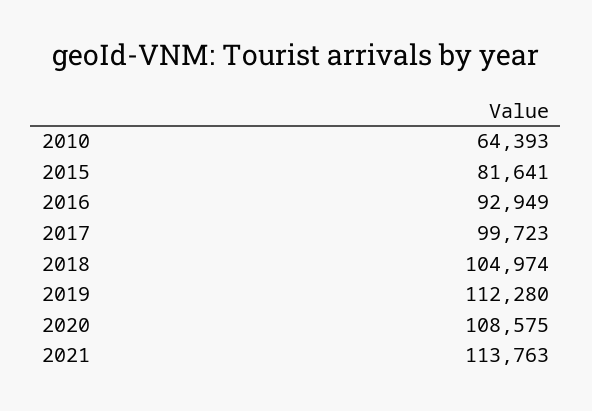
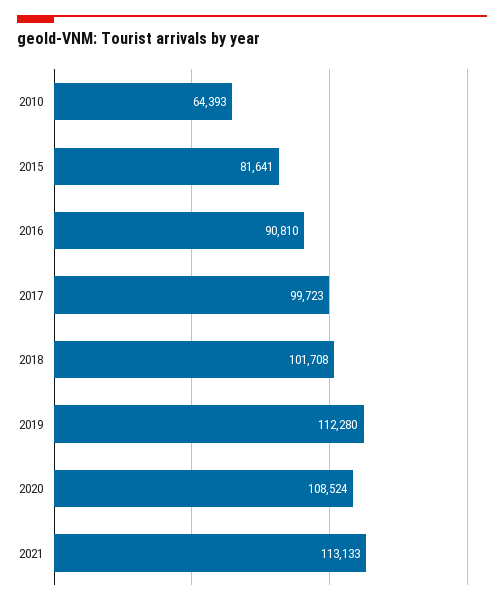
  {
    "2010": 64393,
    "2015": 81641,
-   "2016": 92949,
+   "2016": 90810,
    "2017": 99723,
-   "2018": 104974,
+   "2018": 101708,
    "2019": 112280,
-   "2020": 108575,
+   "2020": 108524,
-   "2021": 113763
+   "2021": 113133
  }

